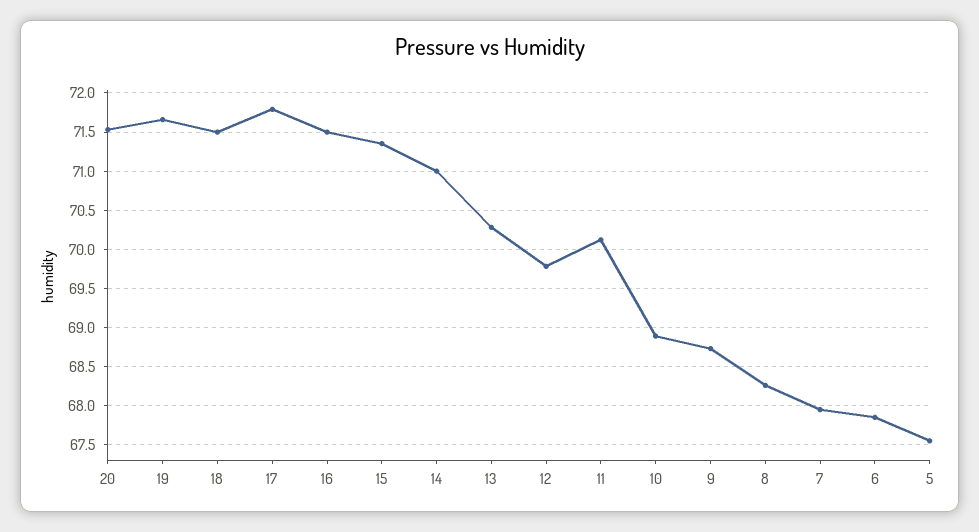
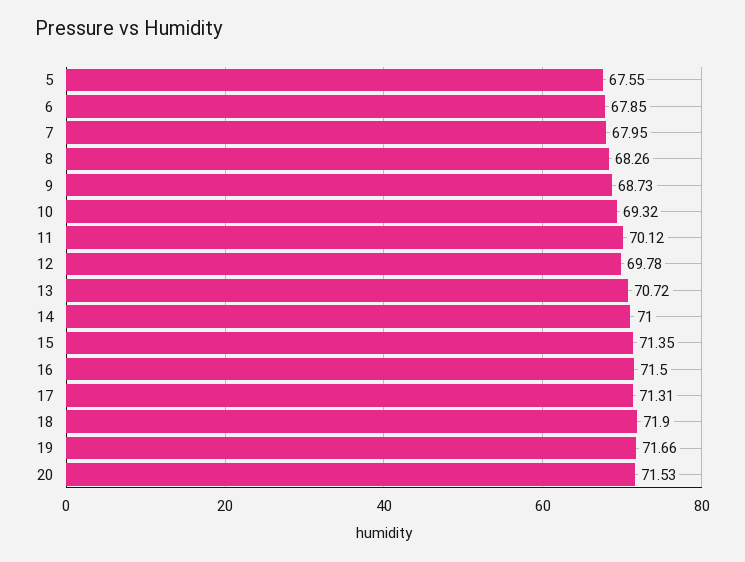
  {
    "20": 71.53,
    "19": 71.66,
-   "18": 71.5,
+   "18": 71.9,
-   "17": 71.8,
+   "17": 71.31,
    "16": 71.5,
    "15": 71.35,
    "14": 71,
-   "13": 70.3,
+   "13": 70.72,
    "12": 69.78,
    "11": 70.12,
-   "10": 68.9,
+   "10": 69.32,
    "9": 68.73,
    "8": 68.26,
    "7": 67.95,
    "6": 67.85,
    "5": 67.55
  }

